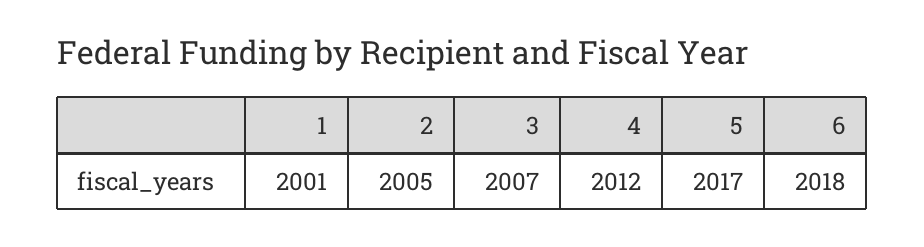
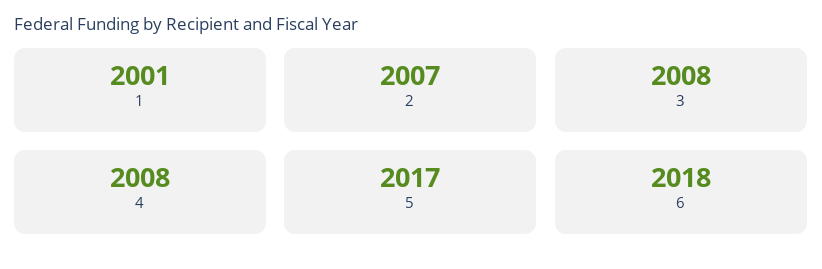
  {
    "1": 2001,
-   "2": 2005,
+   "2": 2007,
-   "3": 2007,
+   "3": 2008,
-   "4": 2012,
+   "4": 2008,
    "5": 2017,
    "6": 2018
  }

